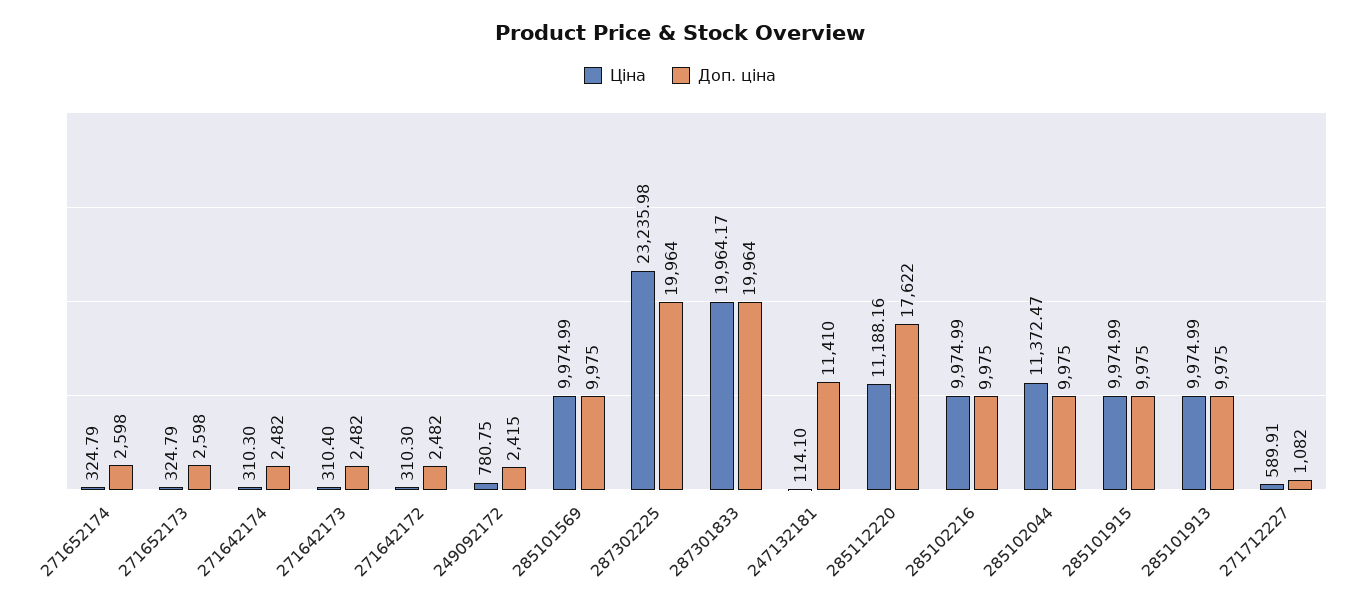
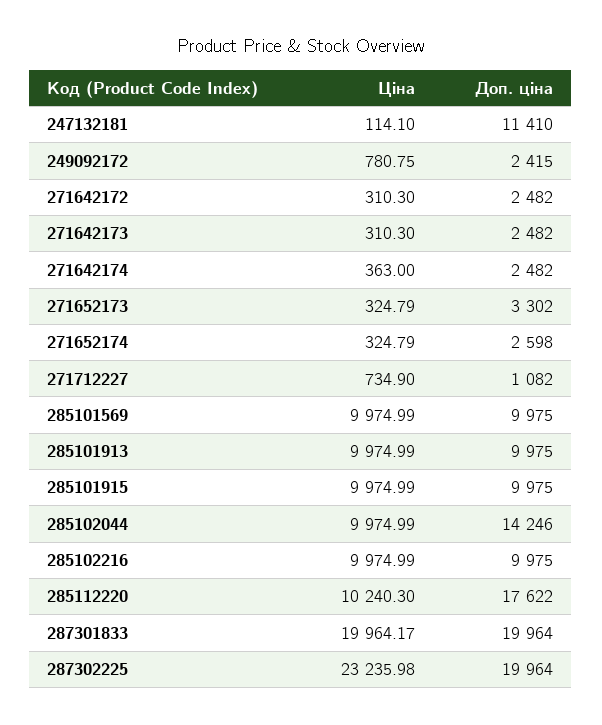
  {
    "Ціна": {
      "271652174": 324.79,
      "271652173": 324.79,
-     "271642174": 310.3,
+     "271642174": 363,
-     "271642173": 310.4,
+     "271642173": 310.3,
      "271642172": 310.3,
      "249092172": 780.75,
      "285101569": 9974.99,
      "287302225": 23235.98,
      "287301833": 19964.17,
      "247132181": 114.1,
-     "285112220": 11188.16,
+     "285112220": 10240.3,
      "285102216": 9974.99,
-     "285102044": 11372.47,
+     "285102044": 9974.99,
      "285101915": 9974.99,
      "285101913": 9974.99,
-     "271712227": 589.91
+     "271712227": 734.9
    },
    "Доп. ціна": {
      "271652174": 2598,
-     "271652173": 2598,
+     "271652173": 3302,
      "271642174": 2482,
      "271642173": 2482,
      "271642172": 2482,
      "249092172": 2415,
      "285101569": 9975,
      "287302225": 19964,
      "287301833": 19964,
      "247132181": 11410,
      "285112220": 17622,
      "285102216": 9975,
-     "285102044": 9975,
+     "285102044": 14246,
      "285101915": 9975,
      "285101913": 9975,
      "271712227": 1082
    }
  }

